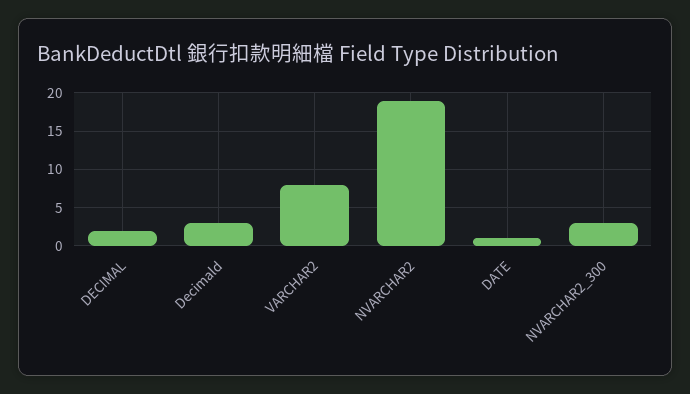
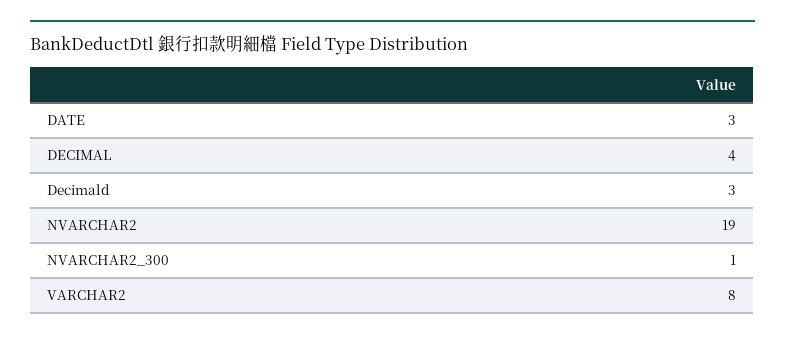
  {
-   "DECIMAL": 2,
+   "DECIMAL": 4,
    "Decimald": 3,
    "VARCHAR2": 8,
    "NVARCHAR2": 19,
-   "DATE": 1,
+   "DATE": 3,
-   "NVARCHAR2_300": 3
+   "NVARCHAR2_300": 1
  }

